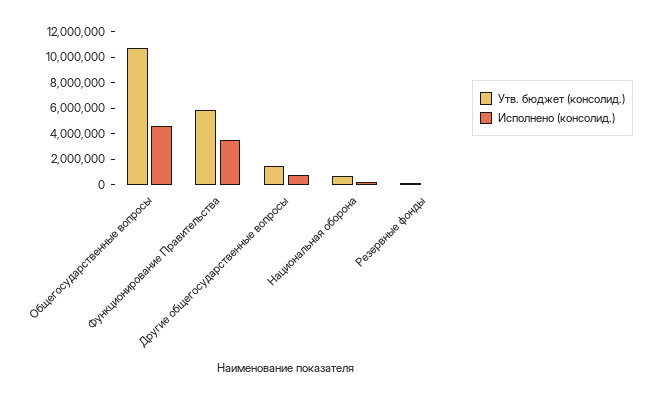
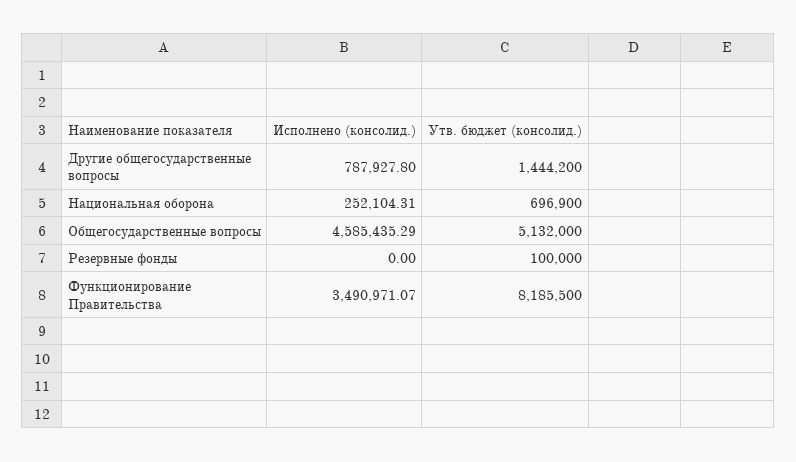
  {
    "Утв. бюджет (консолид.)": {
-     "Общегосударственные вопросы": 11000000,
+     "Общегосударственные вопросы": 5132000,
-     "Функционирование Правительства": 6000000,
+     "Функционирование Правительства": 8185500,
      "Другие общегосударственные вопросы": 1444200,
      "Национальная оборона": 696900,
      "Резервные фонды": 100000
    },
    "Исполнено (консолид.)": {
      "Общегосударственные вопросы": 4585435.29,
      "Функционирование Правительства": 3490971.07,
      "Другие общегосударственные вопросы": 787927.8,
      "Национальная оборона": 252104.31,
      "Резервные фонды": 0
    }
  }

